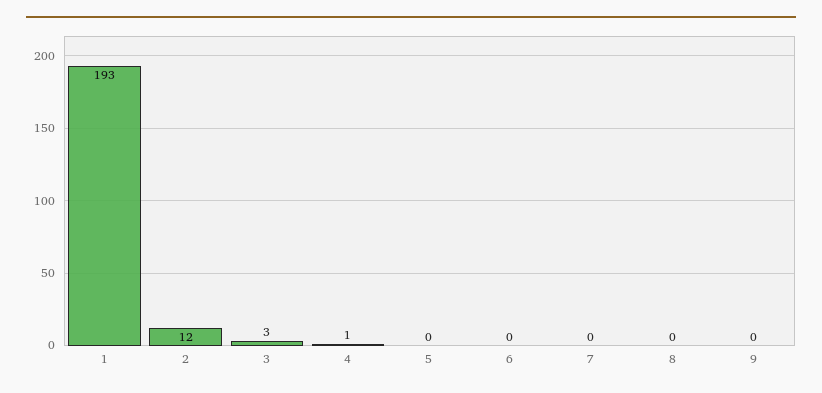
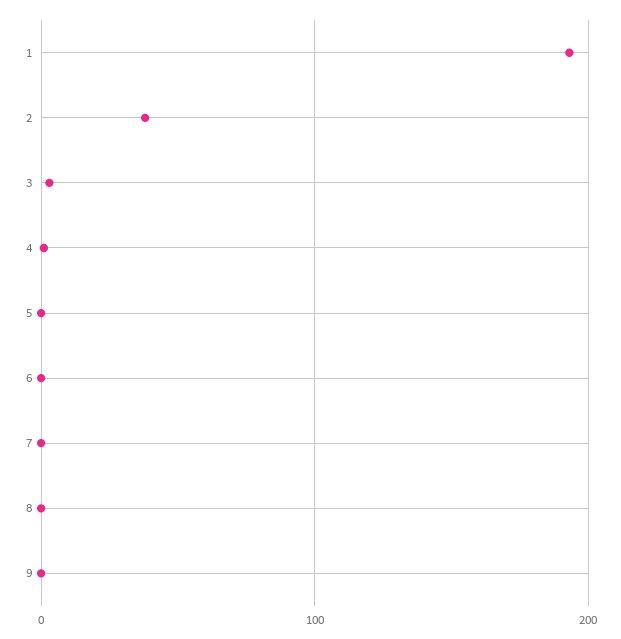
  {
    "1": 193,
-   "2": 12,
+   "2": 40,
    "3": 3,
    "4": 1,
    "5": 0,
    "6": 0,
    "7": 0,
    "8": 0,
    "9": 0
  }

